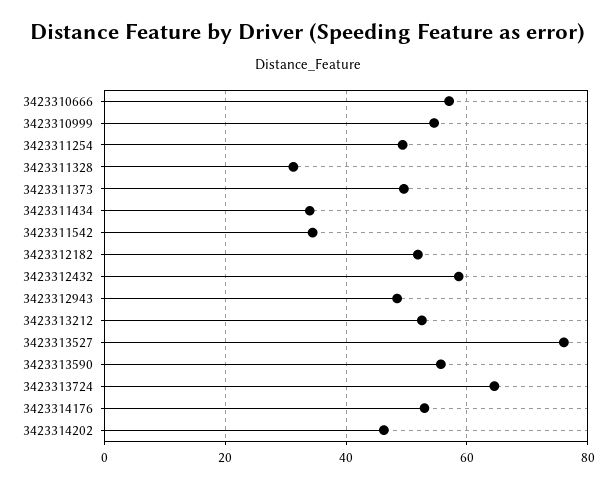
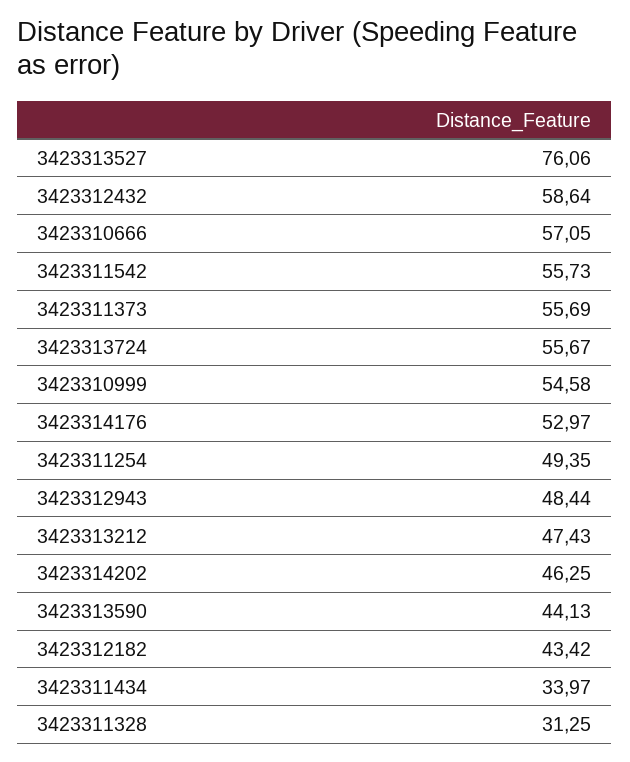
  {
    "3423310666": 57.05,
    "3423310999": 54.58,
    "3423311254": 49.35,
    "3423311328": 31.25,
-   "3423311373": 50,
+   "3423311373": 55.69,
    "3423311434": 33.97,
-   "3423311542": 34,
+   "3423311542": 55.73,
-   "3423312182": 52,
+   "3423312182": 43.42,
    "3423312432": 58.64,
    "3423312943": 48.44,
-   "3423313212": 52,
+   "3423313212": 47.43,
    "3423313527": 76.06,
-   "3423313590": 56,
+   "3423313590": 44.13,
-   "3423313724": 64,
+   "3423313724": 55.67,
    "3423314176": 52.97,
    "3423314202": 46.25
  }

